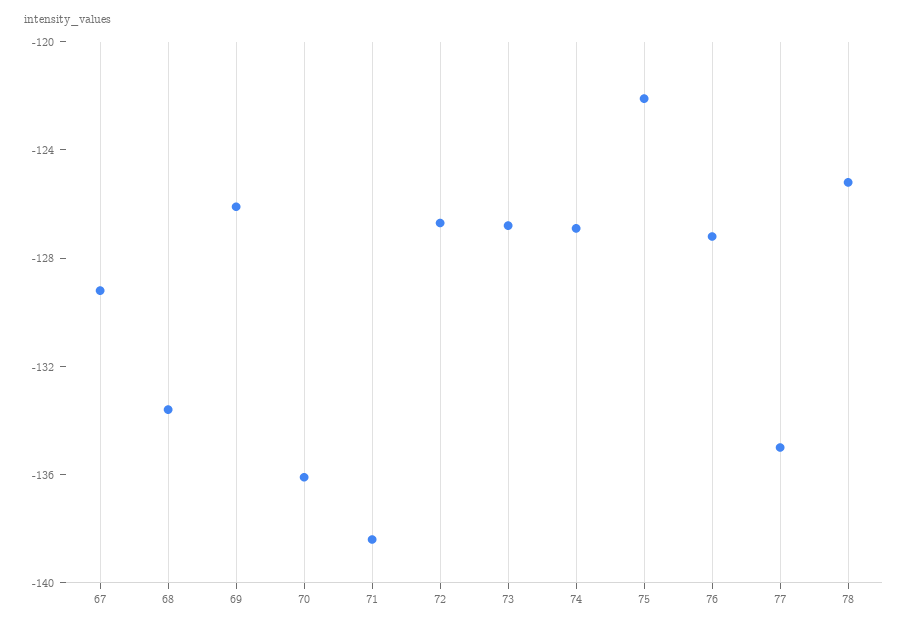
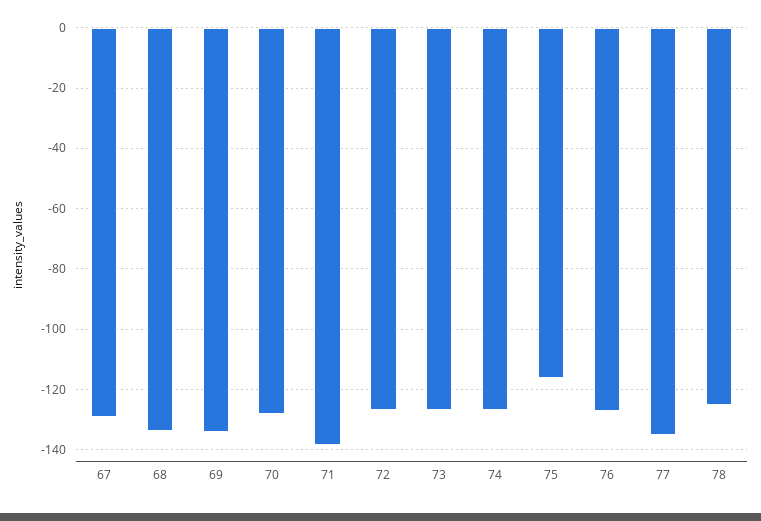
  {
    "67": -129,
    "68": -134,
-   "69": -126,
+   "69": -134,
-   "70": -136,
+   "70": -128,
    "71": -138,
    "72": -127,
    "73": -127,
    "74": -127,
-   "75": -122,
+   "75": -116,
    "76": -127,
    "77": -135,
    "78": -125
  }

